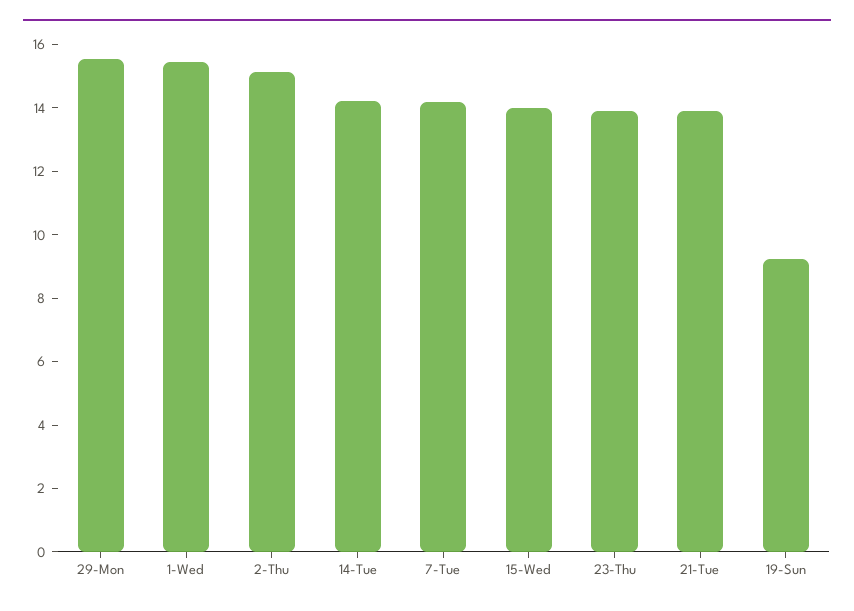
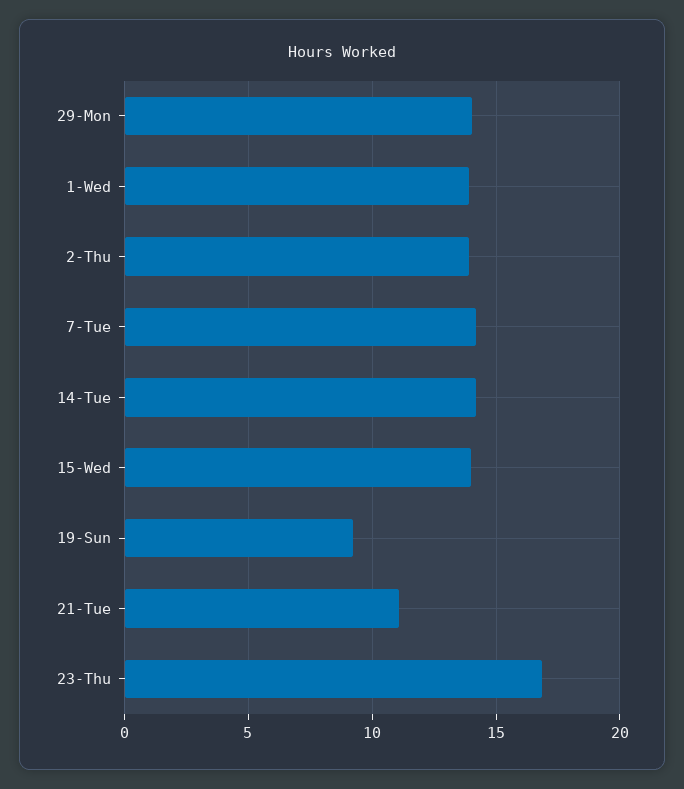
  {
-   "29-Mon": 15.5,
+   "29-Mon": 14,
-   "1-Wed": 15.5,
+   "1-Wed": 14,
-   "2-Thu": 15,
+   "2-Thu": 14,
    "14-Tue": 14,
    "7-Tue": 14,
    "15-Wed": 14,
-   "23-Thu": 14,
+   "23-Thu": 17,
-   "21-Tue": 14,
+   "21-Tue": 11,
    "19-Sun": 9
  }

